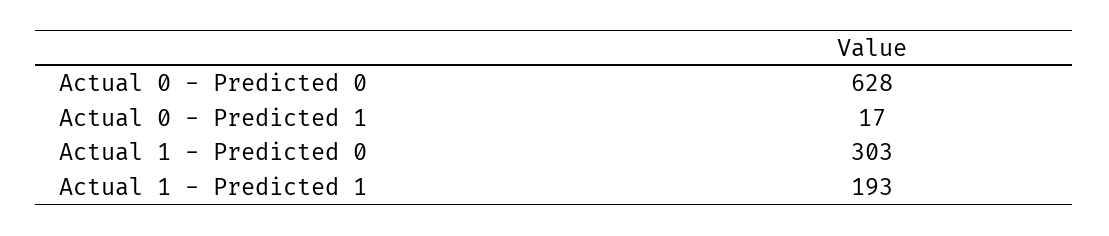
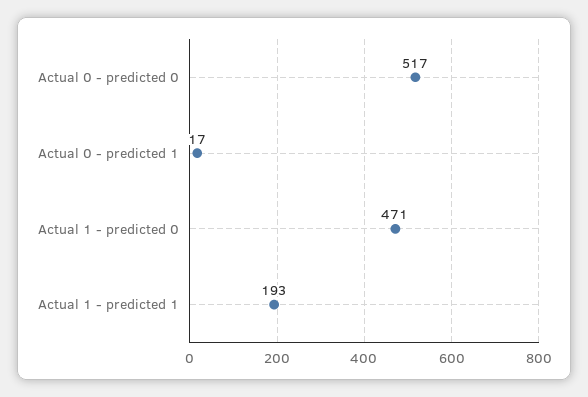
  {
-   "Actual 0 - Predicted 0": 628,
+   "Actual 0 - Predicted 0": 517,
    "Actual 0 - Predicted 1": 17,
-   "Actual 1 - Predicted 0": 303,
+   "Actual 1 - Predicted 0": 471,
    "Actual 1 - Predicted 1": 193
  }

